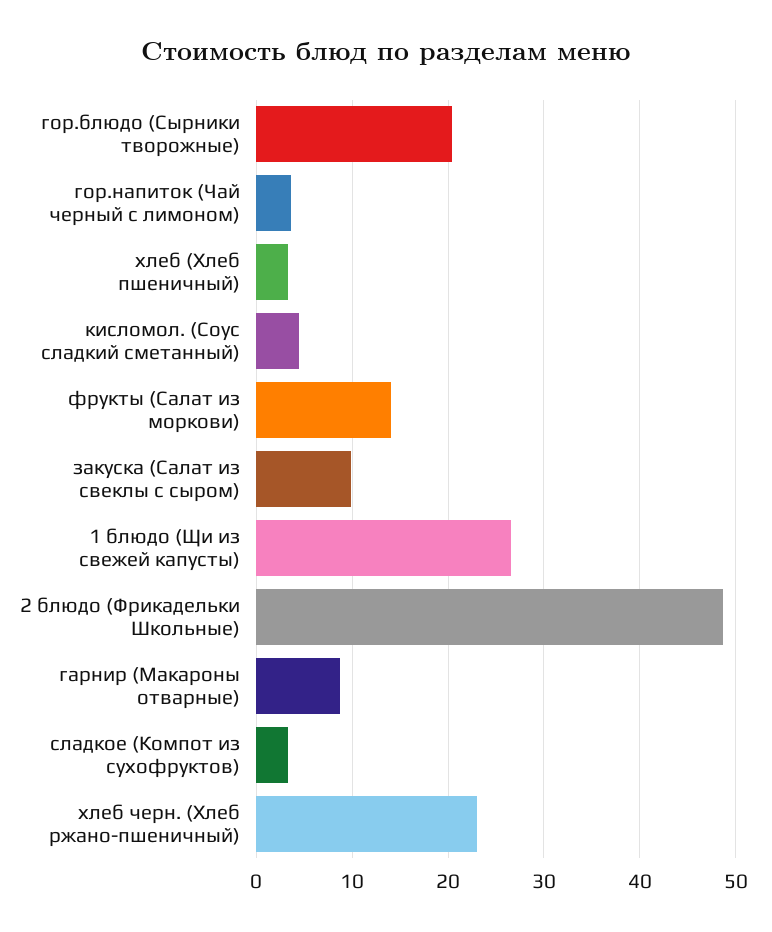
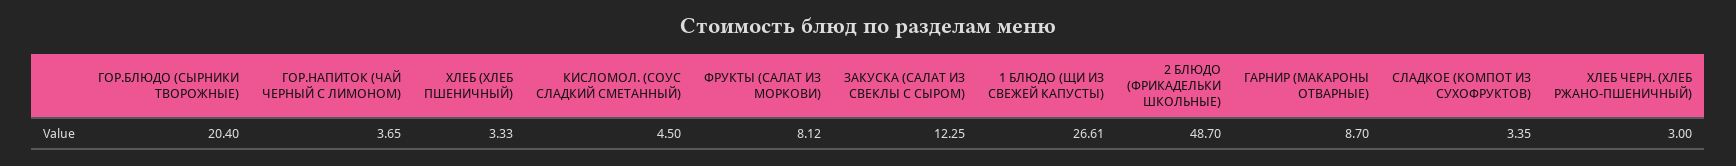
  {
    "гор.блюдо (Сырники творожные)": 20.4,
    "гор.напиток (Чай черный с лимоном)": 3.65,
    "хлеб (Хлеб пшеничный)": 3.33,
    "кисломол. (Соус сладкий сметанный)": 4.5,
-   "фрукты (Салат из моркови)": 14,
+   "фрукты (Салат из моркови)": 8.12,
-   "закуска (Салат из свеклы с сыром)": 10,
+   "закуска (Салат из свеклы с сыром)": 12.25,
    "1 блюдо (Щи из свежей капусты)": 26.61,
    "2 блюдо (Фрикадельки Школьные)": 48.7,
    "гарнир (Макароны отварные)": 8.7,
    "сладкое (Компот из сухофруктов)": 3.35,
-   "хлеб черн. (Хлеб ржано-пшеничный)": 23
+   "хлеб черн. (Хлеб ржано-пшеничный)": 3
  }

